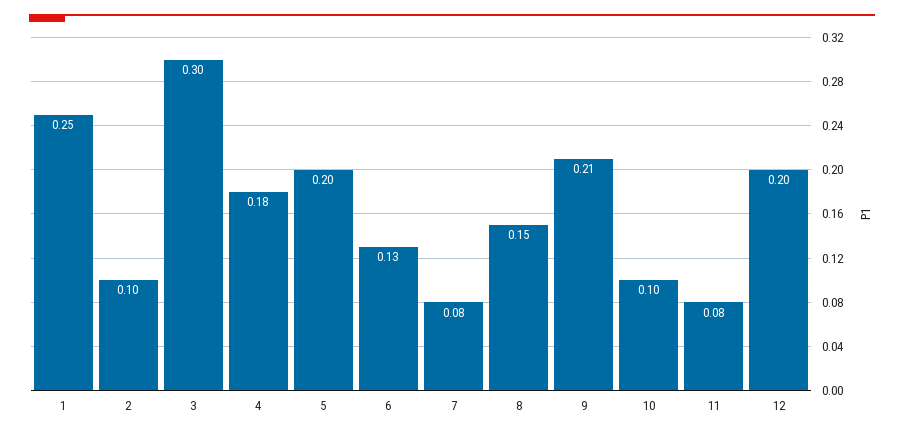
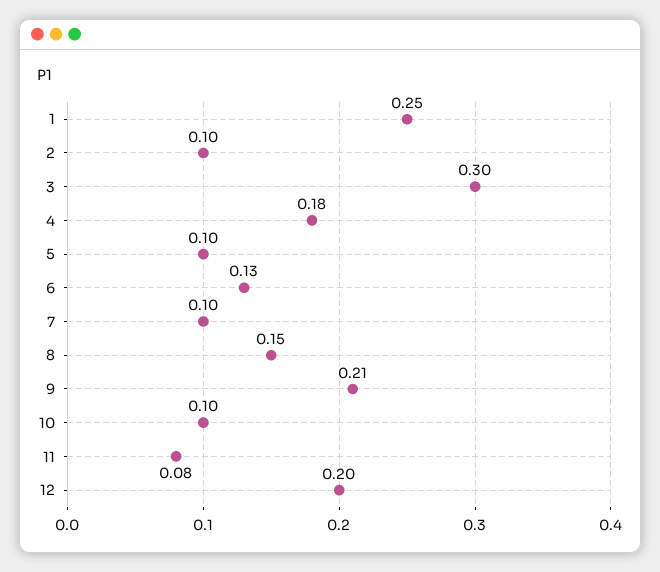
  {
    "1": 0.25,
    "2": 0.1,
    "3": 0.3,
    "4": 0.18,
-   "5": 0.2,
+   "5": 0.1,
    "6": 0.13,
-   "7": 0.08,
+   "7": 0.1,
    "8": 0.15,
    "9": 0.21,
    "10": 0.1,
    "11": 0.08,
    "12": 0.2
  }

